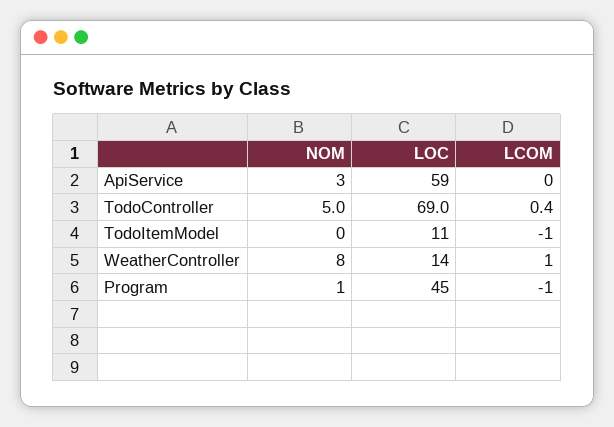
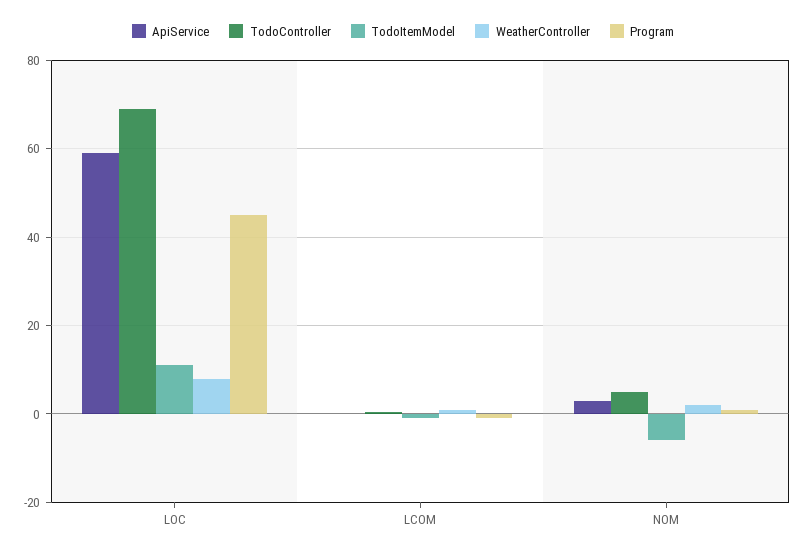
  {
    "ApiService": {
      "NOM": 3,
      "LOC": 59,
      "LCOM": 0
    },
    "TodoController": {
      "NOM": 5,
      "LOC": 69,
      "LCOM": 0.4
    },
    "TodoItemModel": {
-     "NOM": 0,
+     "NOM": -6,
      "LOC": 11,
      "LCOM": -1
    },
    "WeatherController": {
-     "NOM": 8,
+     "NOM": 2,
-     "LOC": 14,
+     "LOC": 8,
      "LCOM": 1
    },
    "Program": {
      "NOM": 1,
      "LOC": 45,
      "LCOM": -1
    }
  }

